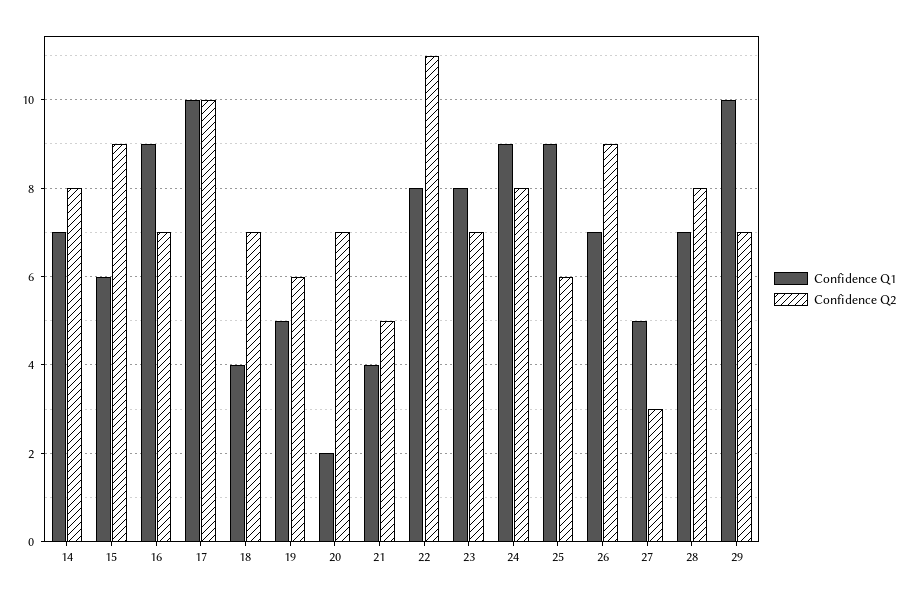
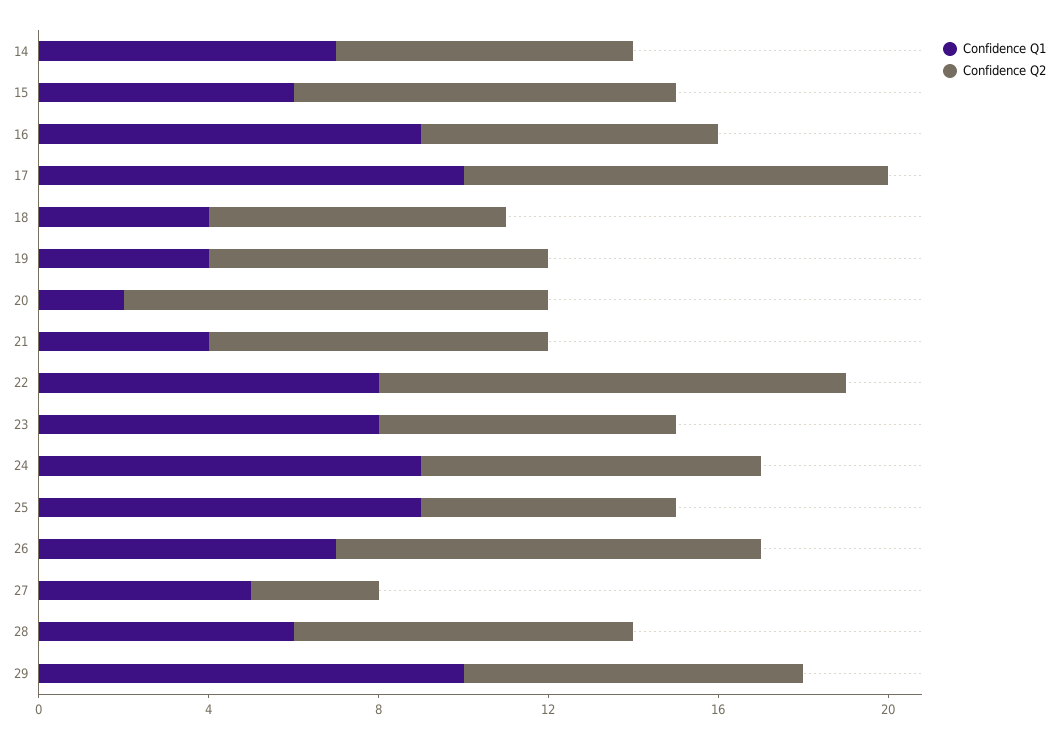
  {
    "Confidence Q1": {
      "14": 7,
      "15": 6,
      "16": 9,
      "17": 10,
      "18": 4,
-     "19": 5,
+     "19": 4,
      "20": 2,
      "21": 4,
      "22": 8,
      "23": 8,
      "24": 9,
      "25": 9,
      "26": 7,
      "27": 5,
-     "28": 7,
+     "28": 6,
      "29": 10
    },
    "Confidence Q2": {
-     "14": 8,
+     "14": 7,
      "15": 9,
      "16": 7,
      "17": 10,
      "18": 7,
-     "19": 6,
+     "19": 8,
-     "20": 7,
+     "20": 10,
-     "21": 5,
+     "21": 8,
      "22": 11,
      "23": 7,
      "24": 8,
      "25": 6,
-     "26": 9,
+     "26": 10,
      "27": 3,
      "28": 8,
-     "29": 7
+     "29": 8
    }
  }

